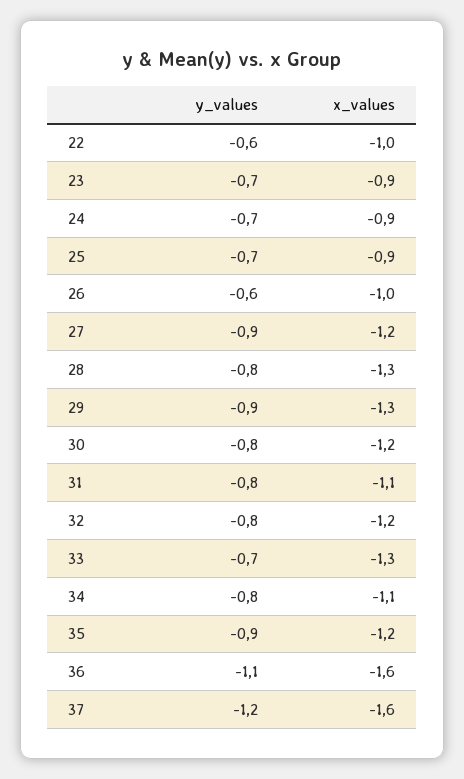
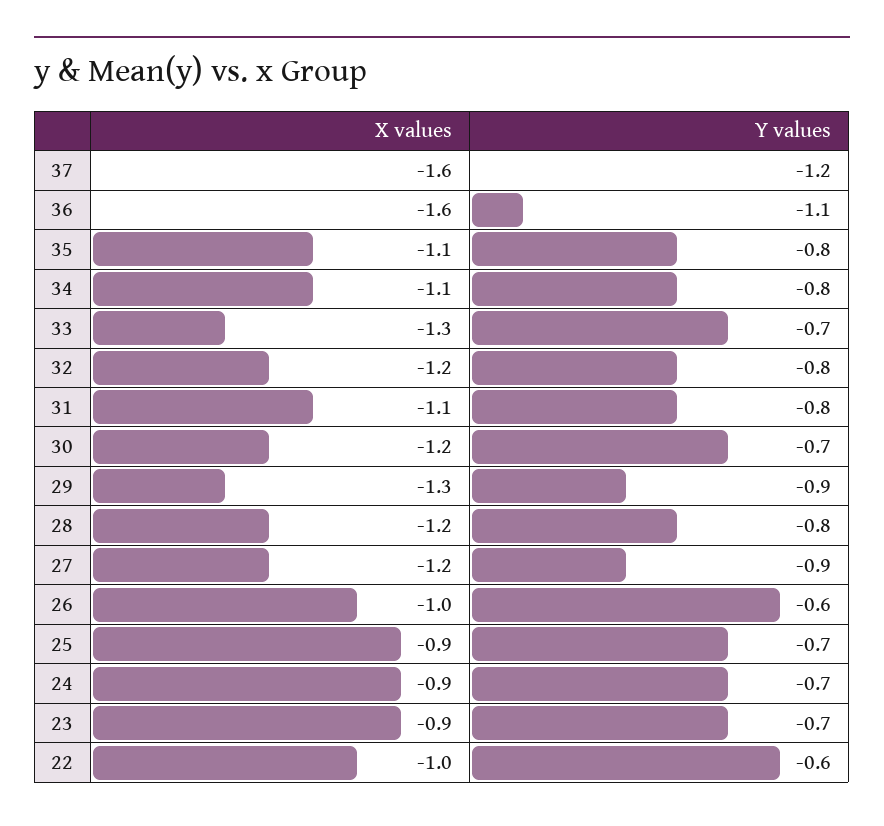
  {
    "y_values": {
      "22": -0.6,
      "23": -0.7,
      "24": -0.7,
      "25": -0.7,
      "26": -0.6,
      "27": -0.9,
      "28": -0.8,
      "29": -0.9,
-     "30": -0.8,
+     "30": -0.7,
      "31": -0.8,
      "32": -0.8,
      "33": -0.7,
      "34": -0.8,
-     "35": -0.9,
+     "35": -0.8,
      "36": -1.1,
      "37": -1.2
    },
    "x_values": {
      "22": -1,
      "23": -0.9,
      "24": -0.9,
      "25": -0.9,
      "26": -1,
      "27": -1.2,
-     "28": -1.3,
+     "28": -1.2,
      "29": -1.3,
      "30": -1.2,
      "31": -1.1,
      "32": -1.2,
      "33": -1.3,
      "34": -1.1,
-     "35": -1.2,
+     "35": -1.1,
      "36": -1.6,
      "37": -1.6
    }
  }

